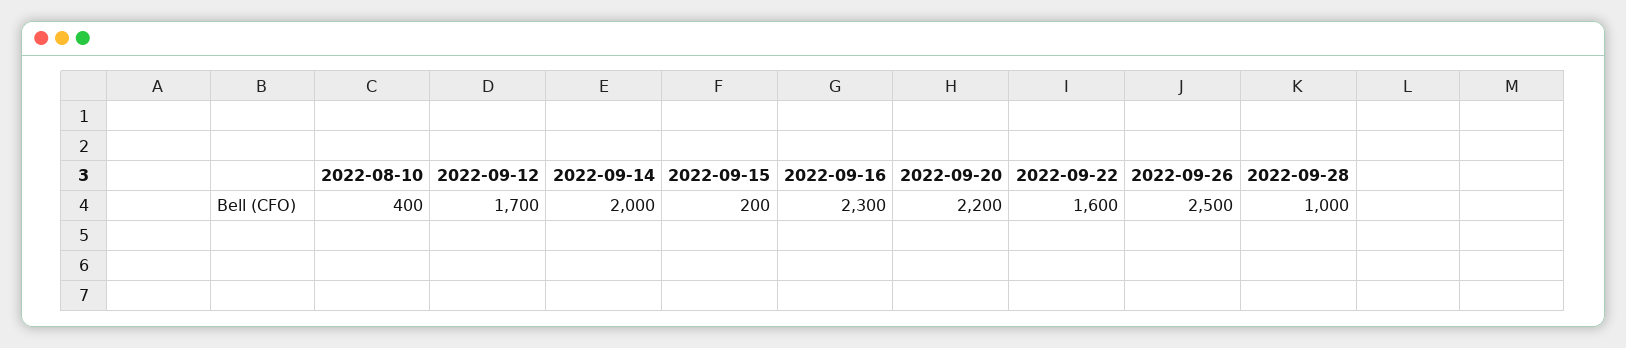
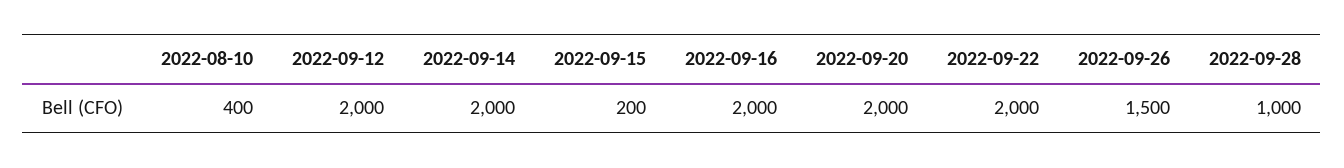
  {
    "2022-08-10": 400,
-   "2022-09-12": 1700,
+   "2022-09-12": 2000,
    "2022-09-14": 2000,
    "2022-09-15": 200,
-   "2022-09-16": 2300,
+   "2022-09-16": 2000,
-   "2022-09-20": 2200,
+   "2022-09-20": 2000,
-   "2022-09-22": 1600,
+   "2022-09-22": 2000,
-   "2022-09-26": 2500,
+   "2022-09-26": 1500,
    "2022-09-28": 1000
  }

